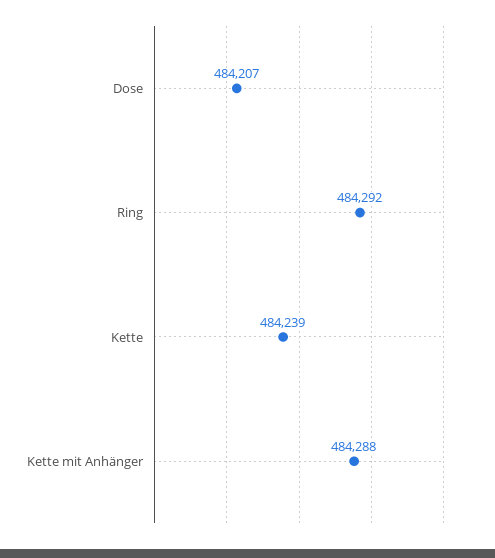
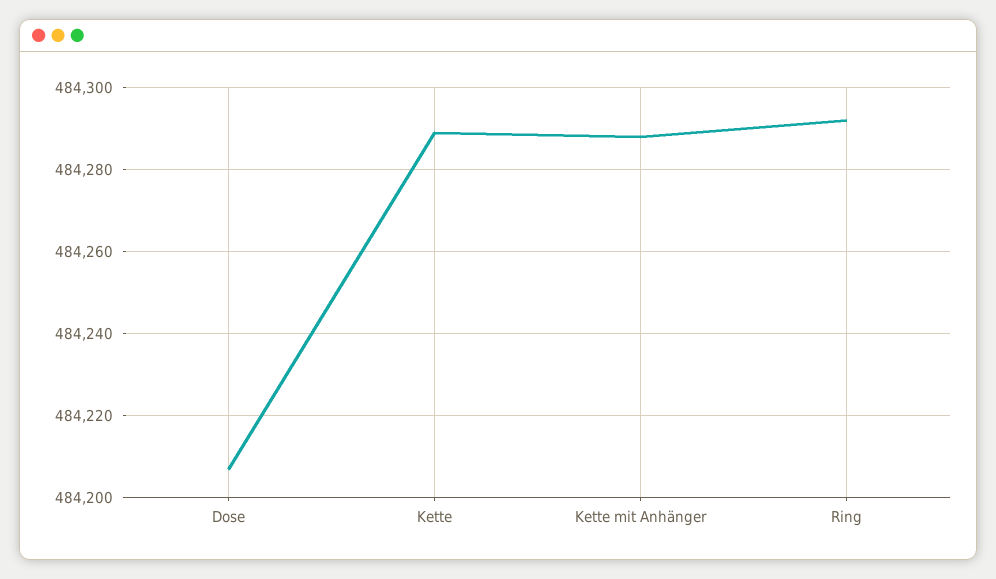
  {
    "Dose": 484207,
    "Ring": 484292,
-   "Kette": 484239,
+   "Kette": 484290,
    "Kette mit Anhänger": 484288
  }

